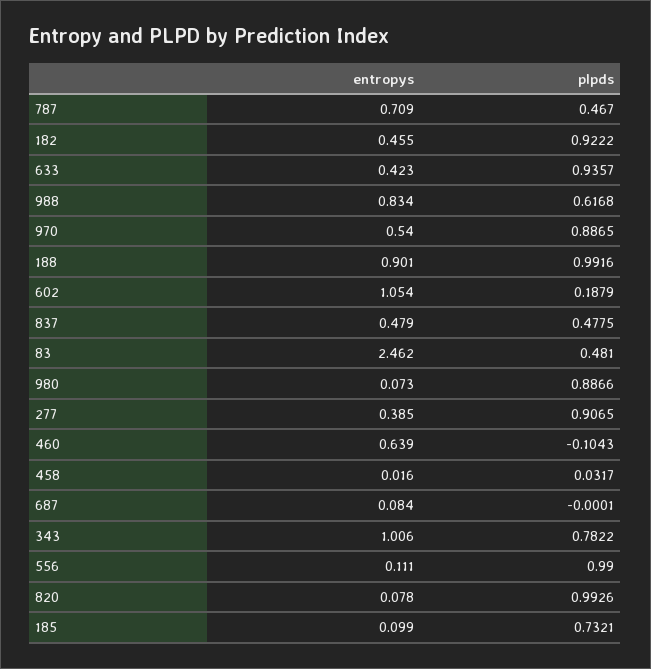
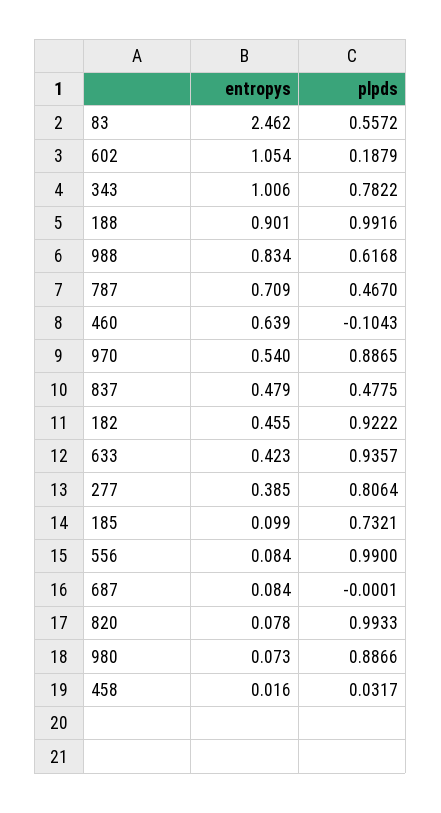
  {
    "entropys": {
      "787": 0.709,
      "182": 0.455,
      "633": 0.423,
      "988": 0.834,
      "970": 0.54,
      "188": 0.901,
      "602": 1.054,
      "837": 0.479,
      "83": 2.462,
      "980": 0.073,
      "277": 0.385,
      "460": 0.639,
      "458": 0.016,
      "687": 0.084,
      "343": 1.006,
-     "556": 0.111,
+     "556": 0.084,
      "820": 0.078,
      "185": 0.099
    },
    "plpds": {
      "787": 0.467,
      "182": 0.9222,
      "633": 0.9357,
      "988": 0.6168,
      "970": 0.8865,
      "188": 0.9916,
      "602": 0.1879,
      "837": 0.4775,
-     "83": 0.481,
+     "83": 0.5572,
      "980": 0.8866,
-     "277": 0.9065,
+     "277": 0.8064,
      "460": -0.1043,
      "458": 0.0317,
      "687": -0.0001,
      "343": 0.7822,
      "556": 0.99,
-     "820": 0.9926,
+     "820": 0.9933,
      "185": 0.7321
    }
  }

